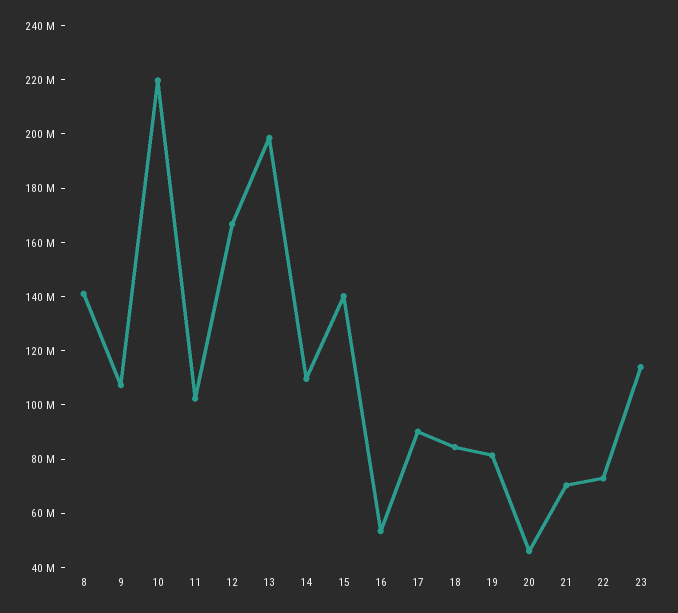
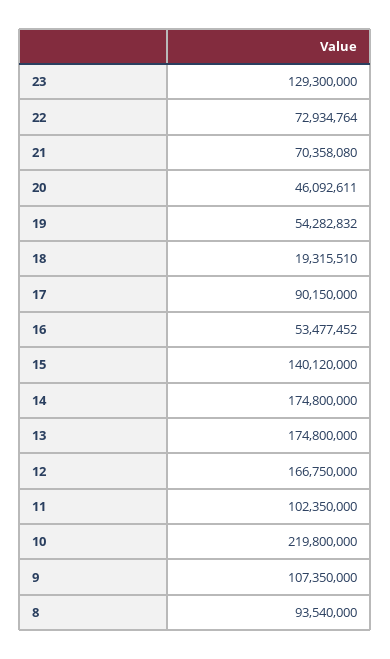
  {
-   "8": 140000000,
+   "8": 93540000,
    "9": 107350000,
    "10": 219800000,
    "11": 102350000,
    "12": 166750000,
-   "13": 200000000,
+   "13": 174800000,
-   "14": 110000000,
+   "14": 174800000,
    "15": 140120000,
    "16": 53477452,
    "17": 90150000,
-   "18": 85000000,
+   "18": 19315510,
-   "19": 80000000,
+   "19": 54282832,
    "20": 46092611,
    "21": 70358080,
    "22": 72934764,
-   "23": 115000000
+   "23": 129300000
  }

